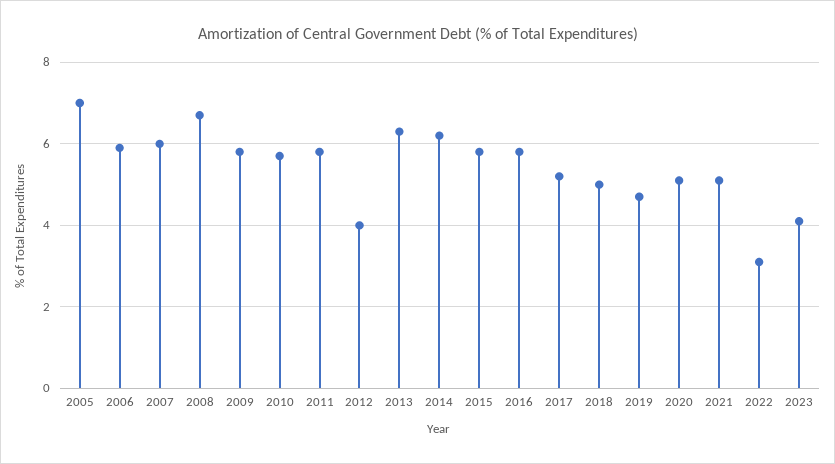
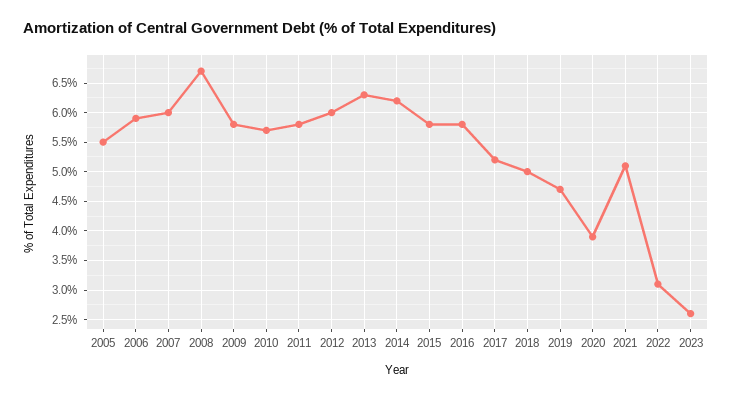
  {
-   "2005": 7,
+   "2005": 5.5,
    "2006": 6,
    "2007": 6,
    "2008": 6.5,
    "2009": 6,
    "2010": 5.5,
    "2011": 6,
-   "2012": 4,
+   "2012": 6,
    "2013": 6.5,
    "2014": 6,
    "2015": 6,
    "2016": 6,
    "2017": 5,
    "2018": 5,
    "2019": 4.5,
-   "2020": 5,
+   "2020": 4,
    "2021": 5,
    "2022": 3,
-   "2023": 4
+   "2023": 2.5
  }

